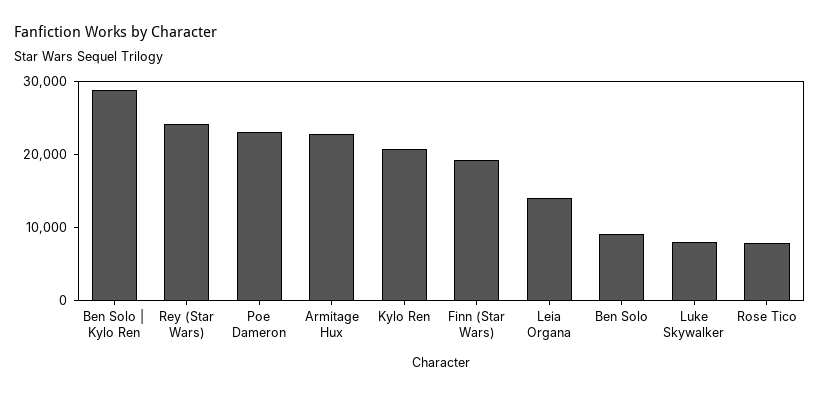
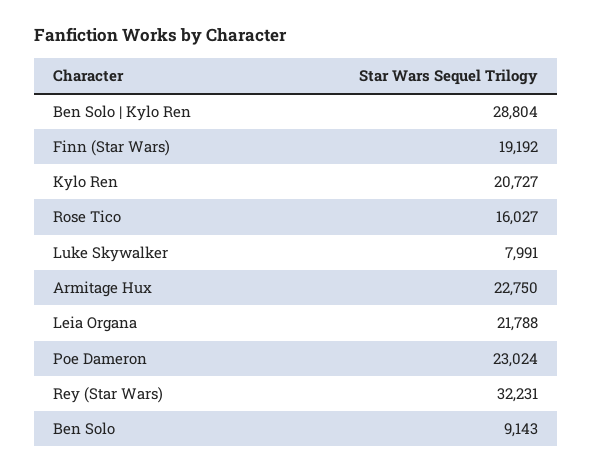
  {
    "Ben Solo | Kylo Ren": 28804,
-   "Rey (Star Wars)": 24000,
+   "Rey (Star Wars)": 32231,
    "Poe Dameron": 23024,
    "Armitage Hux": 22750,
    "Kylo Ren": 20727,
    "Finn (Star Wars)": 19192,
-   "Leia Organa": 14000,
+   "Leia Organa": 21788,
    "Ben Solo": 9143,
    "Luke Skywalker": 7991,
-   "Rose Tico": 8000
+   "Rose Tico": 16027
  }

